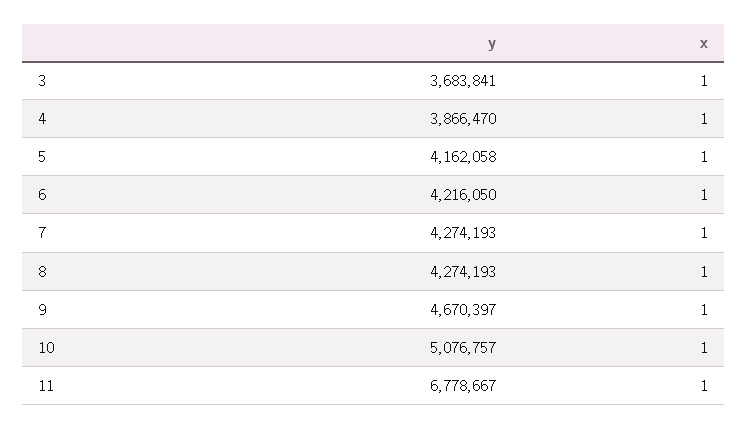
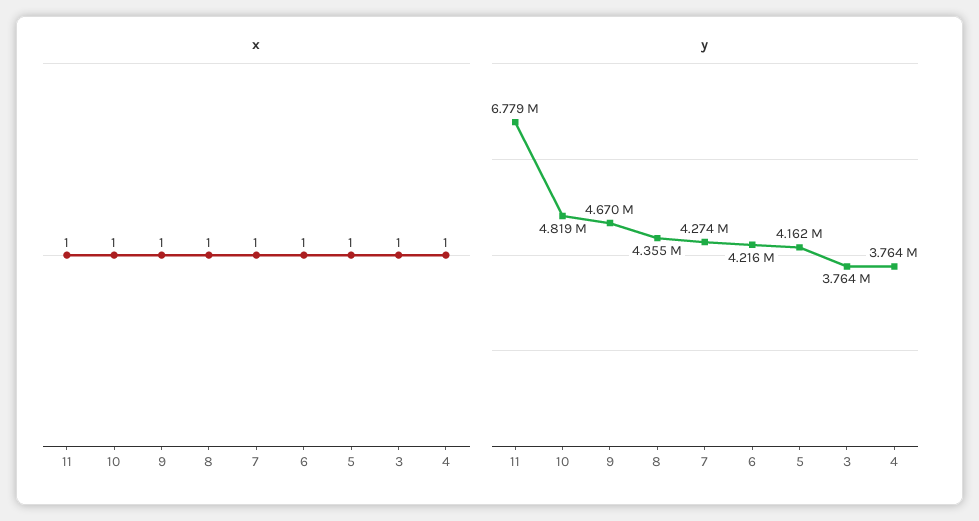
  {
    "y": {
-     "3": 3683841,
+     "3": 3764000,
-     "4": 3866470,
+     "4": 3764000,
      "5": 4162058,
      "6": 4216050,
      "7": 4274193,
-     "8": 4274193,
+     "8": 4355000,
      "9": 4670397,
-     "10": 5076757,
+     "10": 4819000,
      "11": 6778667
    },
    "x": {
      "3": 1,
      "4": 1,
      "5": 1,
      "6": 1,
      "7": 1,
      "8": 1,
      "9": 1,
      "10": 1,
      "11": 1
    }
  }

